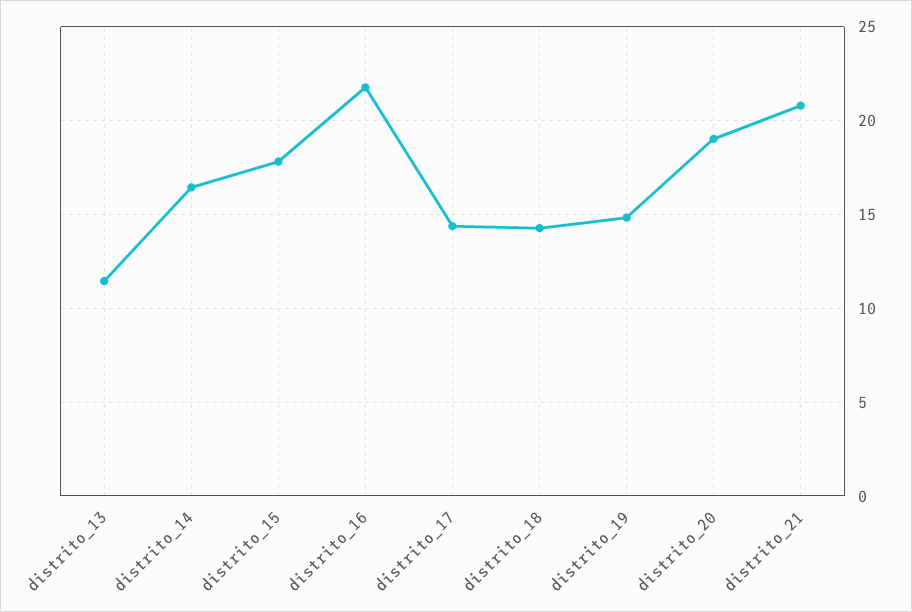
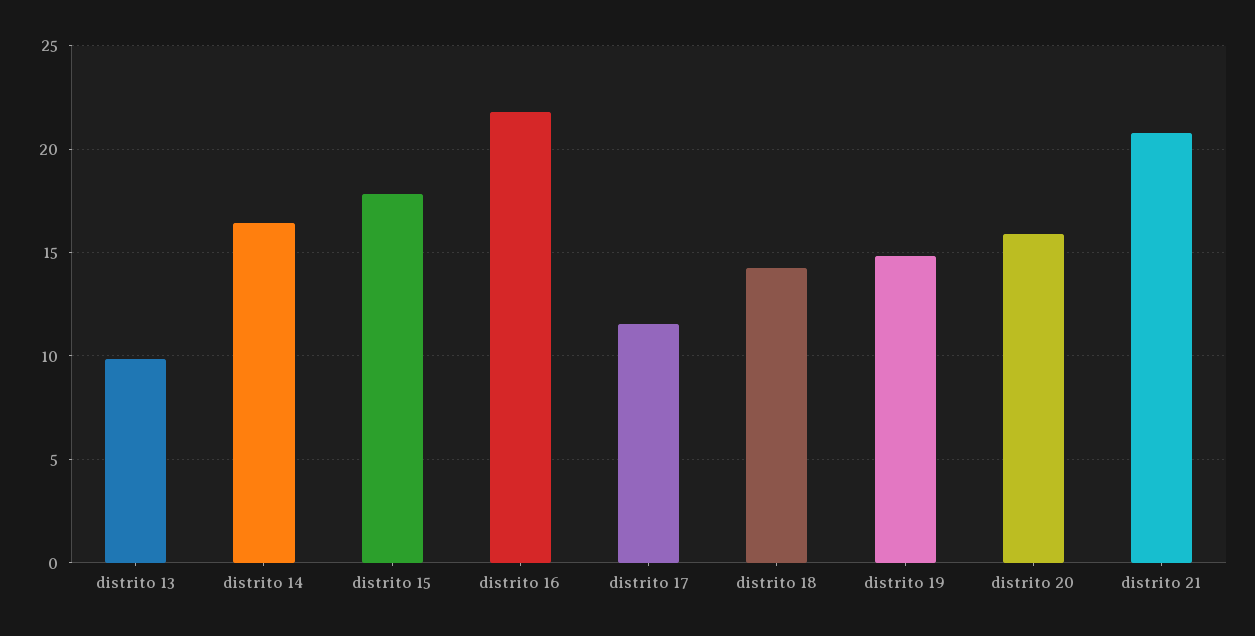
  {
-   "distrito_13": 11.5,
+   "distrito_13": 10,
    "distrito_14": 16.5,
    "distrito_15": 18,
    "distrito_16": 22,
-   "distrito_17": 14.5,
+   "distrito_17": 11.5,
    "distrito_18": 14.5,
    "distrito_19": 15,
-   "distrito_20": 19,
+   "distrito_20": 16,
    "distrito_21": 21
  }

